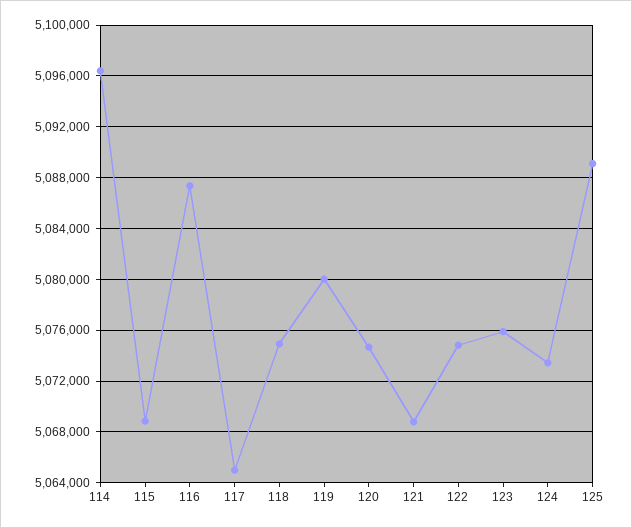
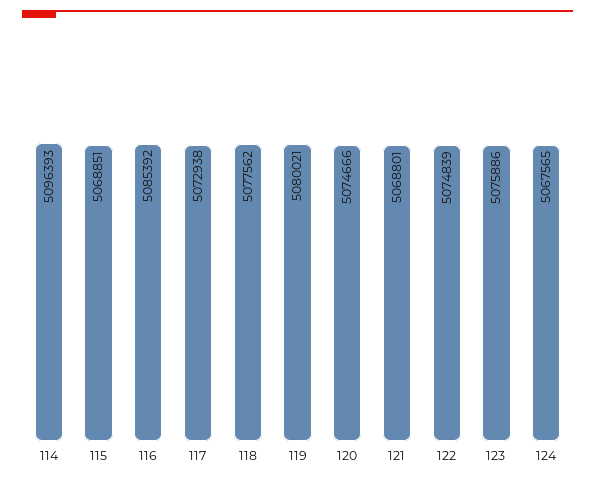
  {
    "114": 5096393,
    "115": 5068851,
-   "116": 5087500,
+   "116": 5085392,
-   "117": 5065000,
+   "117": 5072938,
-   "118": 5075000,
+   "118": 5077562,
    "119": 5080021,
    "120": 5074666,
    "121": 5068801,
    "122": 5074839,
    "123": 5075886,
-   "124": 5073500,
+   "124": 5067565
-   "125": 5089000
  }

